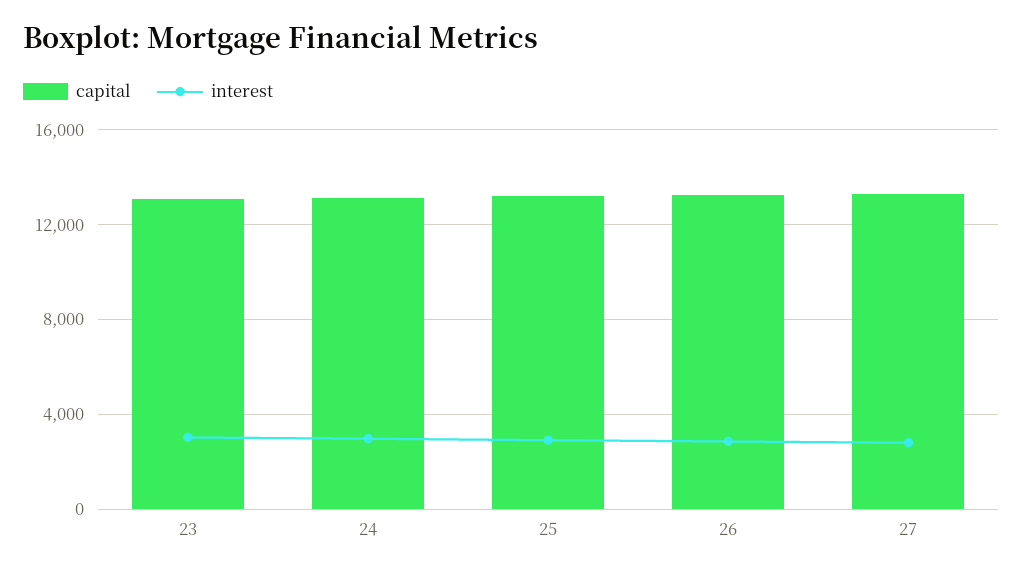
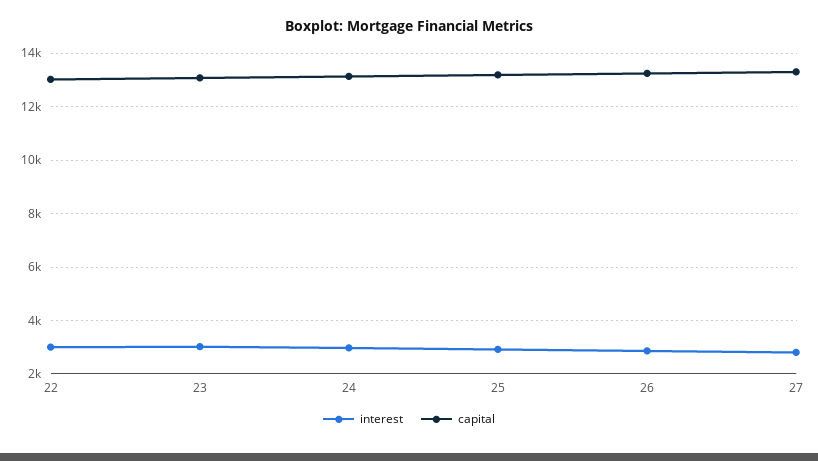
  {
    "capital": {
      "23": 13000,
      "24": 13250,
      "25": 13250,
      "26": 13250,
-     "27": 13250
+     "27": 13250,
+     "22": 13000
    },
    "interest": {
      "23": 3000,
      "24": 3000,
      "25": 3000,
      "26": 2750,
-     "27": 2750
+     "27": 2750,
+     "22": 3000
    }
  }

